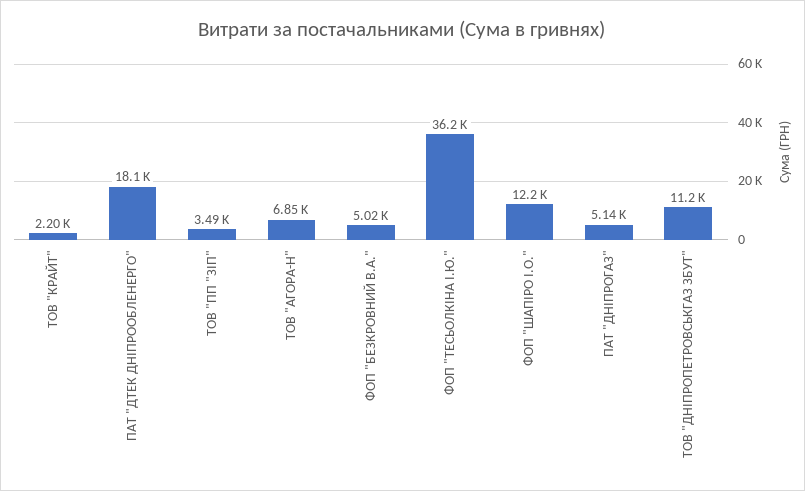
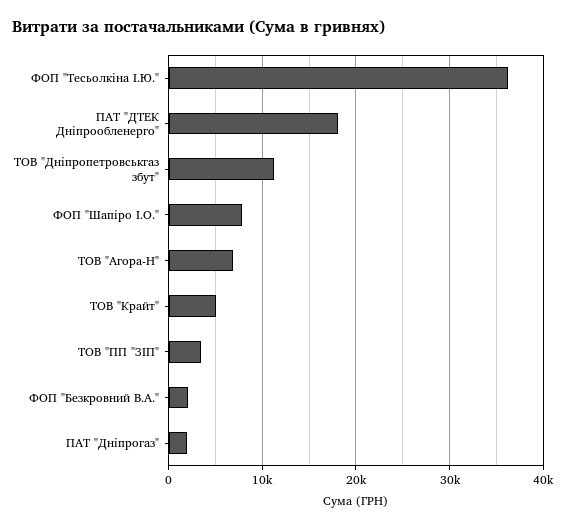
  {
-   "ТОВ \"КРАЙТ\"": 2200,
+   "ТОВ \"КРАЙТ\"": 5000,
    "ПАТ \"ДТЕК ДНІПРООБЛЕНЕРГО\"": 18100,
    "ТОВ \"ПП \"ЗІП\"": 3490,
    "ТОВ \"АГОРА-Н\"": 6850,
-   "ФОП \"БЕЗКРОВНИЙ В.А.\"": 5020,
+   "ФОП \"БЕЗКРОВНИЙ В.А.\"": 2000,
    "ФОП \"ТЕСЬОЛКІНА І.Ю.\"": 36200,
-   "ФОП \"ШАПІРО І.О.\"": 12200,
+   "ФОП \"ШАПІРО І.О.\"": 8000,
-   "ПАТ \"ДНІПРОГАЗ\"": 5140,
+   "ПАТ \"ДНІПРОГАЗ\"": 2000,
    "ТОВ \"ДНІПРОПЕТРОВСЬКГАЗ ЗБУТ\"": 11200
  }

